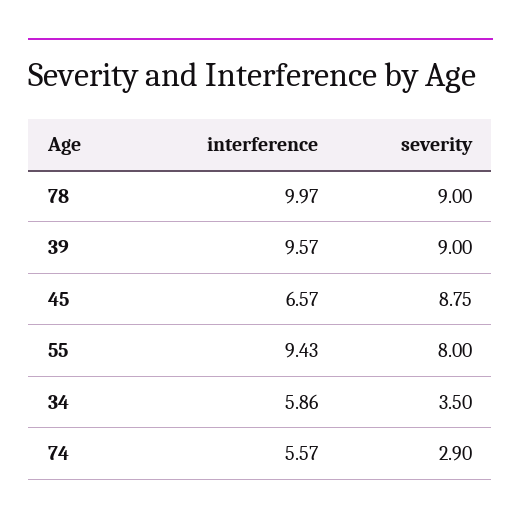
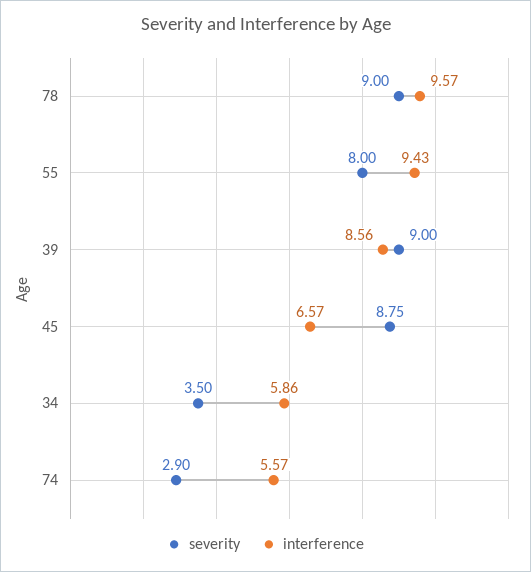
  {
    "interference": {
-     "78": 9.97,
+     "78": 9.57,
-     "39": 9.57,
+     "39": 8.56,
      "45": 6.57,
      "55": 9.43,
      "34": 5.86,
      "74": 5.57
    },
    "severity": {
      "78": 9,
      "39": 9,
      "45": 8.75,
      "55": 8,
      "34": 3.5,
      "74": 2.9
    }
  }

